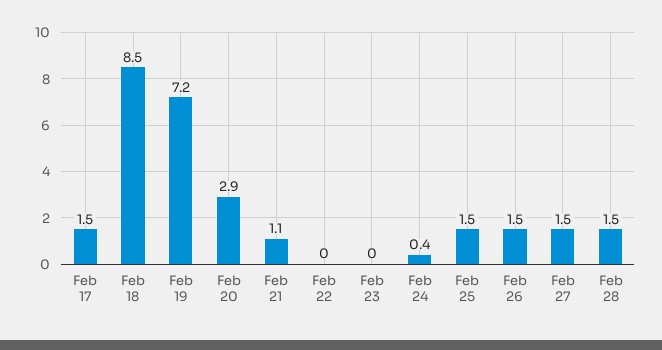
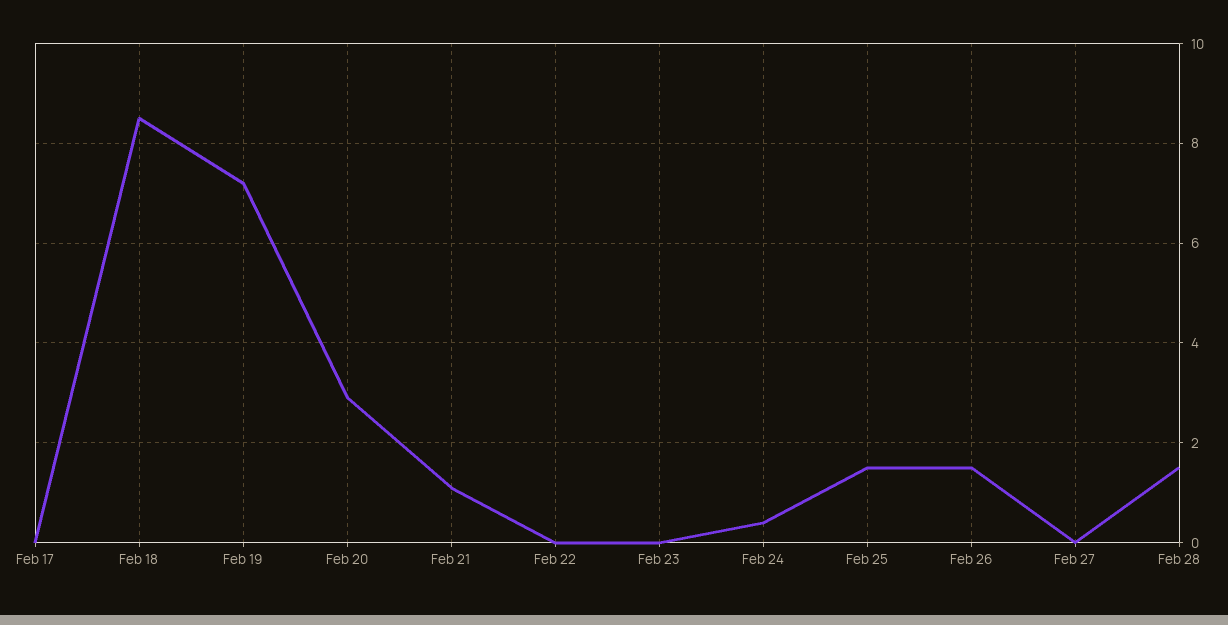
  {
-   "Feb 17": 1.5,
+   "Feb 17": 0,
    "Feb 18": 8.5,
    "Feb 19": 7.2,
    "Feb 20": 2.9,
    "Feb 21": 1.1,
    "Feb 22": 0,
    "Feb 23": 0,
    "Feb 24": 0.4,
    "Feb 25": 1.5,
    "Feb 26": 1.5,
-   "Feb 27": 1.5,
+   "Feb 27": 0,
    "Feb 28": 1.5
  }

